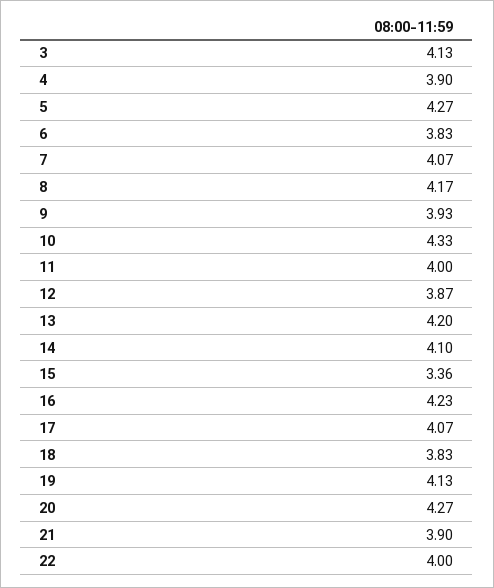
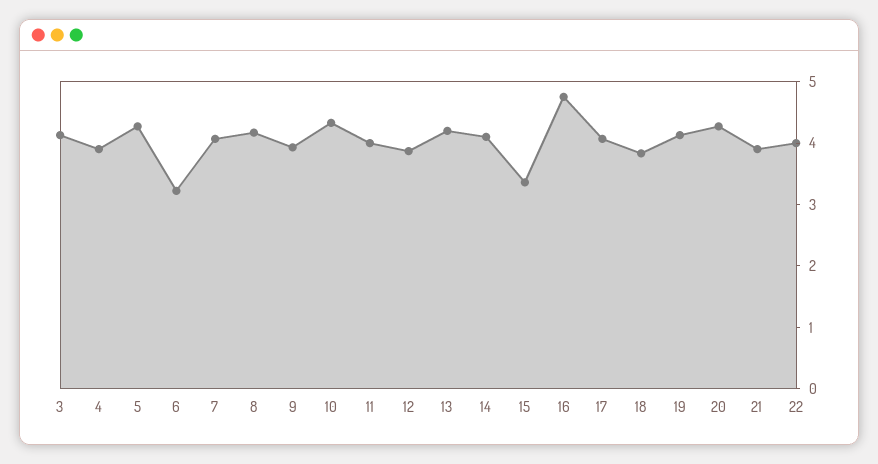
  {
    "3": 4.13,
    "4": 3.9,
    "5": 4.27,
-   "6": 3.83,
+   "6": 3.2,
    "7": 4.07,
    "8": 4.17,
    "9": 3.93,
    "10": 4.33,
    "11": 4,
    "12": 3.87,
    "13": 4.2,
    "14": 4.1,
    "15": 3.36,
-   "16": 4.23,
+   "16": 4.8,
    "17": 4.07,
    "18": 3.83,
    "19": 4.13,
    "20": 4.27,
    "21": 3.9,
    "22": 4
  }

